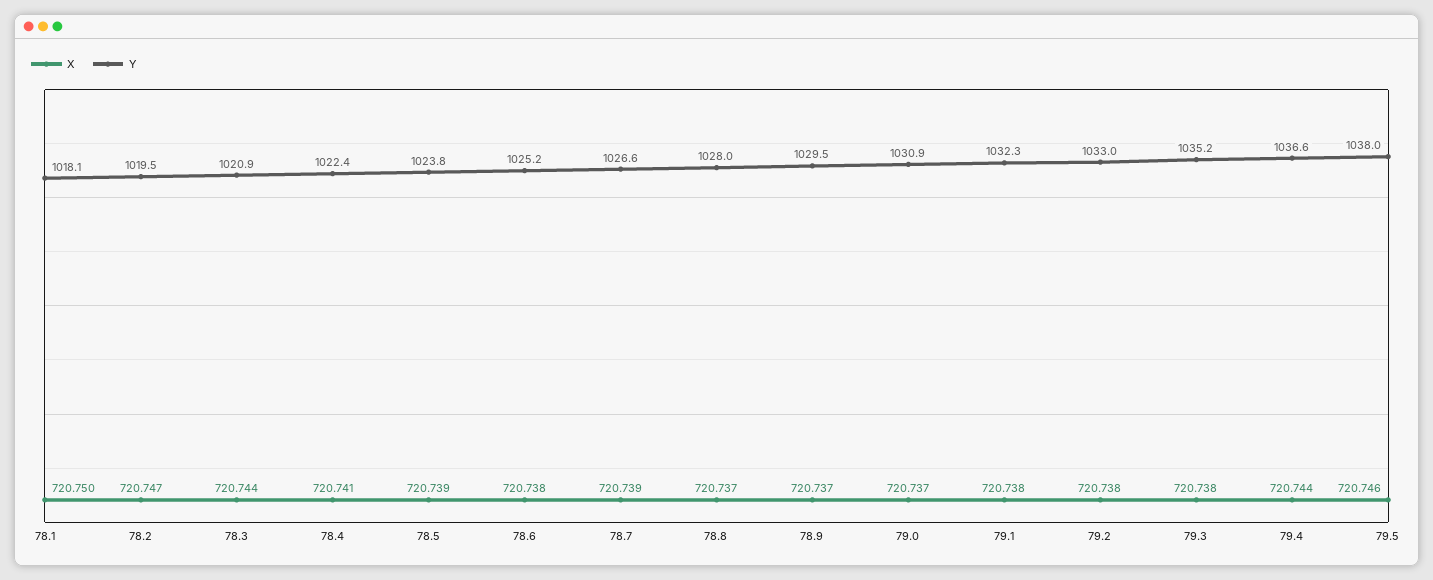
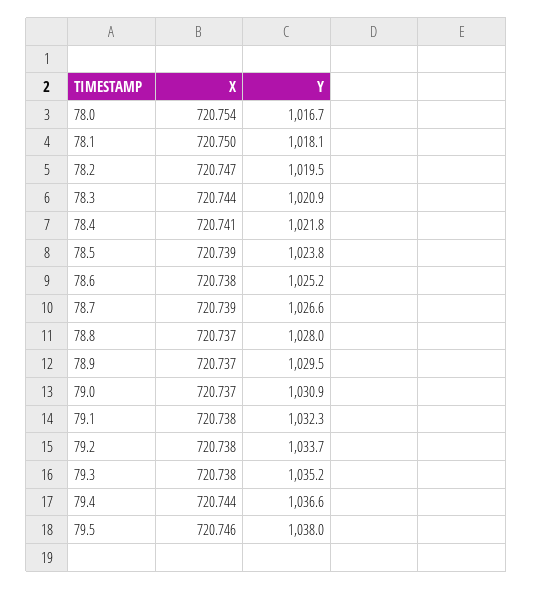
  {
    "X": {
      "78.1": 720.75,
      "78.2": 720.747,
      "78.3": 720.744,
      "78.4": 720.741,
      "78.5": 720.739,
      "78.6": 720.738,
      "78.7": 720.739,
      "78.8": 720.737,
      "78.9": 720.737,
      "79.0": 720.737,
      "79.1": 720.738,
      "79.2": 720.738,
      "79.3": 720.738,
      "79.4": 720.744,
-     "79.5": 720.746
+     "79.5": 720.746,
+     "78.0": 720.754
    },
    "Y": {
      "78.1": 1018.1,
      "78.2": 1019.5,
      "78.3": 1020.9,
-     "78.4": 1022.4,
+     "78.4": 1021.8,
      "78.5": 1023.8,
      "78.6": 1025.2,
      "78.7": 1026.6,
      "78.8": 1028,
      "78.9": 1029.5,
      "79.0": 1030.9,
      "79.1": 1032.3,
-     "79.2": 1033,
+     "79.2": 1033.7,
      "79.3": 1035.2,
      "79.4": 1036.6,
-     "79.5": 1038
+     "79.5": 1038,
+     "78.0": 1016.7
    }
  }

